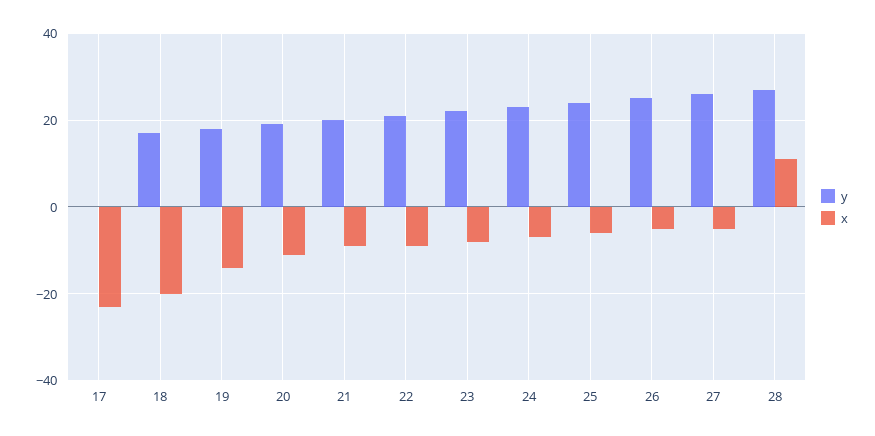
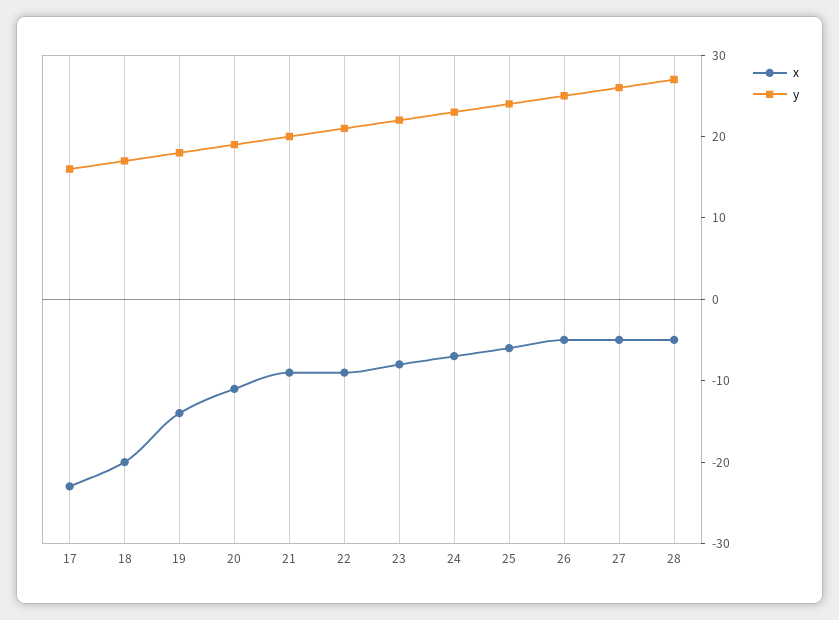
  {
    "y": {
-     "17": 0,
+     "17": 16,
      "18": 17,
      "19": 18,
      "20": 19,
      "21": 20,
      "22": 21,
      "23": 22,
      "24": 23,
      "25": 24,
      "26": 25,
      "27": 26,
      "28": 27
    },
    "x": {
      "17": -23,
      "18": -20,
      "19": -14,
      "20": -11,
      "21": -9,
      "22": -9,
      "23": -8,
      "24": -7,
      "25": -6,
      "26": -5,
      "27": -5,
-     "28": 10
+     "28": -5
    }
  }

